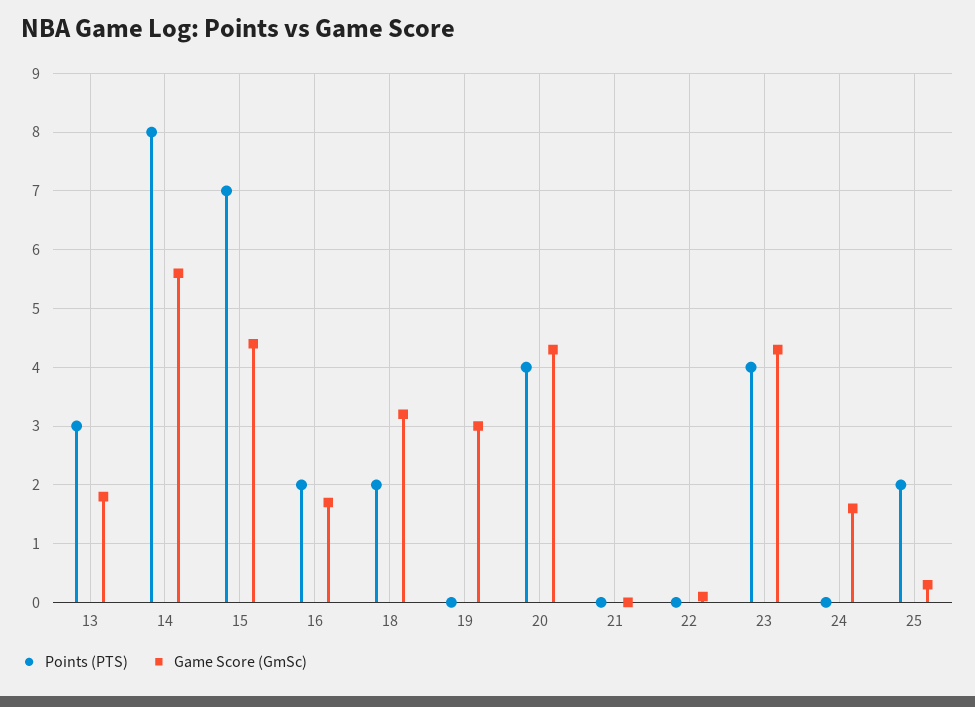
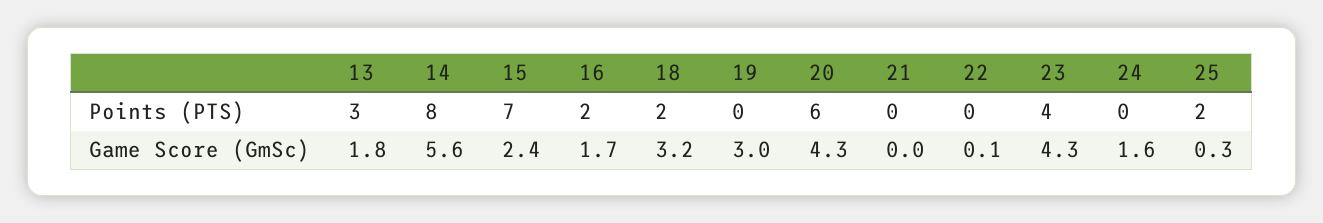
  {
    "Points (PTS)": {
      "13": 3,
      "14": 8,
      "15": 7,
      "16": 2,
      "18": 2,
      "19": 0,
-     "20": 4,
+     "20": 6,
      "21": 0,
      "22": 0,
      "23": 4,
      "24": 0,
      "25": 2
    },
    "Game Score (GmSc)": {
      "13": 1.8,
      "14": 5.6,
-     "15": 4.5,
+     "15": 2.4,
      "16": 1.7,
      "18": 3.2,
      "19": 3,
      "20": 4.3,
      "21": 0,
      "22": 0.1,
      "23": 4.3,
      "24": 1.6,
      "25": 0.3
    }
  }

